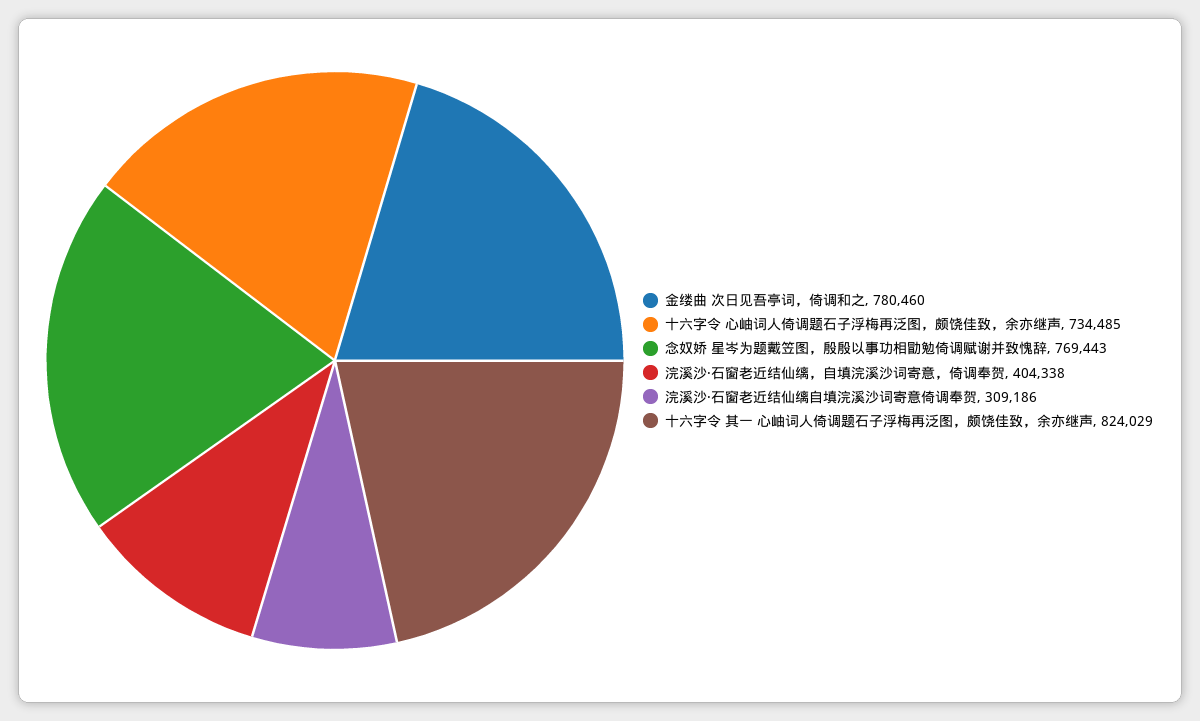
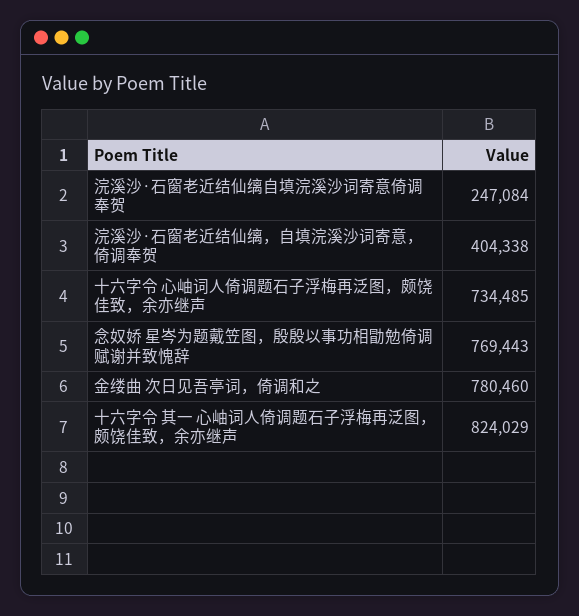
  {
    "金缕曲 次日见吾亭词，倚调和之": 780460,
    "十六字令 心岫词人倚调题石子浮梅再泛图，颇饶佳致，余亦继声": 734485,
    "念奴娇 星岑为题戴笠图，殷殷以事功相勖勉倚调赋谢并致愧辞": 769443,
    "浣溪沙·石窗老近结仙缡，自填浣溪沙词寄意，倚调奉贺": 404338,
-   "浣溪沙·石窗老近结仙缡自填浣溪沙词寄意倚调奉贺": 309186,
+   "浣溪沙·石窗老近结仙缡自填浣溪沙词寄意倚调奉贺": 247084,
    "十六字令 其一 心岫词人倚调题石子浮梅再泛图，颇饶佳致，余亦继声": 824029
  }

